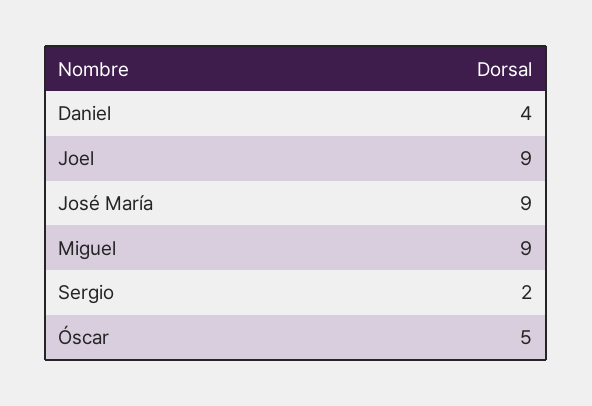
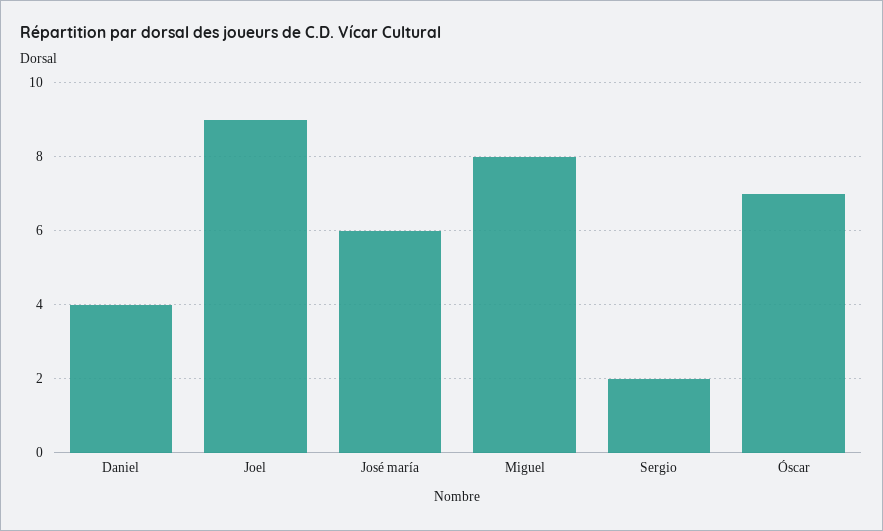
  {
    "Daniel": 4,
    "Joel": 9,
-   "José María": 9,
+   "José María": 6,
-   "Miguel": 9,
+   "Miguel": 8,
    "Sergio": 2,
-   "Óscar": 5
+   "Óscar": 7
  }

